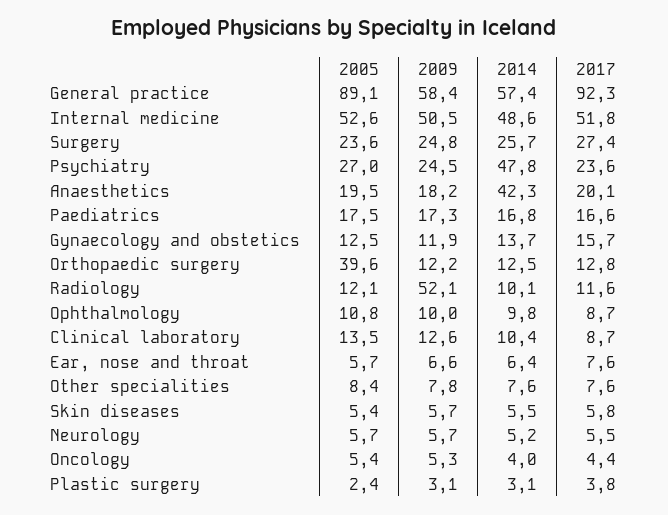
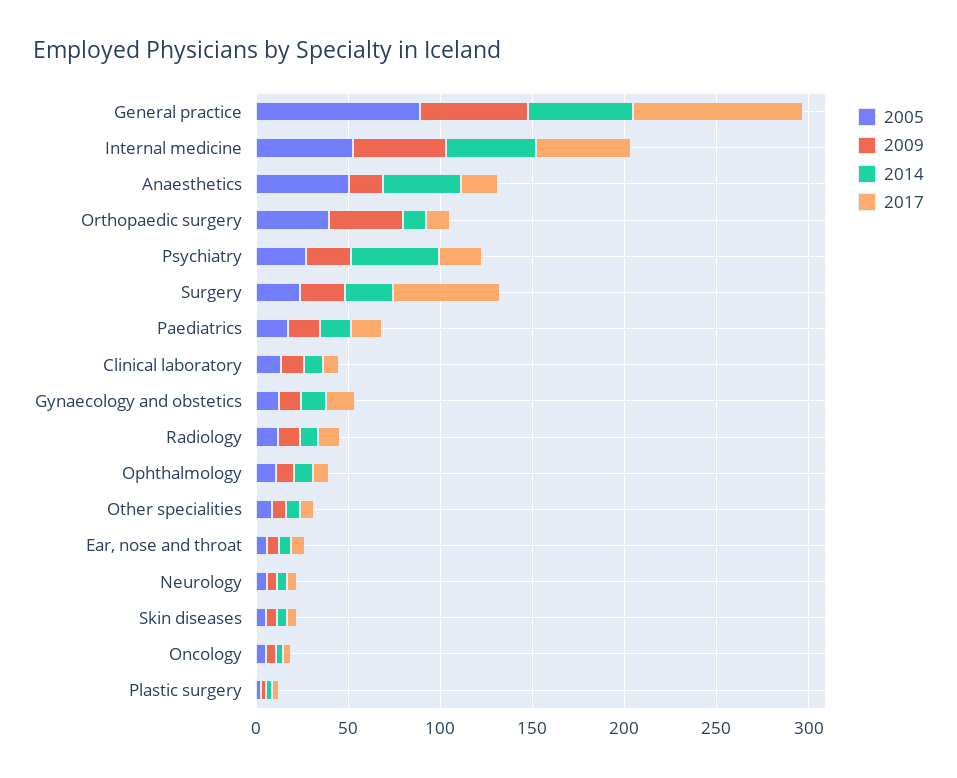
  {
    "2005": {
      "General practice": 89.1,
      "Internal medicine": 52.6,
      "Surgery": 23.6,
      "Psychiatry": 27,
-     "Anaesthetics": 19.5,
+     "Anaesthetics": 50,
      "Paediatrics": 17.5,
      "Gynaecology and obstetics": 12.5,
      "Orthopaedic surgery": 39.6,
      "Radiology": 12.1,
      "Ophthalmology": 10.8,
      "Clinical laboratory": 13.5,
      "Ear, nose and throat": 5.7,
      "Other specialities": 8.4,
      "Skin diseases": 5.4,
      "Neurology": 5.7,
      "Oncology": 5.4,
      "Plastic surgery": 2.4
    },
    "2009": {
      "General practice": 58.4,
      "Internal medicine": 50.5,
      "Surgery": 24.8,
      "Psychiatry": 24.5,
      "Anaesthetics": 18.2,
      "Paediatrics": 17.3,
      "Gynaecology and obstetics": 11.9,
-     "Orthopaedic surgery": 12.2,
+     "Orthopaedic surgery": 40,
-     "Radiology": 52.1,
+     "Radiology": 10,
      "Ophthalmology": 10,
      "Clinical laboratory": 12.6,
      "Ear, nose and throat": 6.6,
      "Other specialities": 7.8,
      "Skin diseases": 5.7,
      "Neurology": 5.7,
      "Oncology": 5.3,
      "Plastic surgery": 3.1
    },
    "2014": {
      "General practice": 57.4,
      "Internal medicine": 48.6,
      "Surgery": 25.7,
      "Psychiatry": 47.8,
      "Anaesthetics": 42.3,
      "Paediatrics": 16.8,
      "Gynaecology and obstetics": 13.7,
      "Orthopaedic surgery": 12.5,
      "Radiology": 10.1,
      "Ophthalmology": 9.8,
      "Clinical laboratory": 10.4,
      "Ear, nose and throat": 6.4,
      "Other specialities": 7.6,
      "Skin diseases": 5.5,
      "Neurology": 5.2,
      "Oncology": 4,
      "Plastic surgery": 3.1
    },
    "2017": {
      "General practice": 92.3,
      "Internal medicine": 51.8,
-     "Surgery": 27.4,
+     "Surgery": 60,
      "Psychiatry": 23.6,
      "Anaesthetics": 20.1,
      "Paediatrics": 16.6,
      "Gynaecology and obstetics": 15.7,
      "Orthopaedic surgery": 12.8,
      "Radiology": 11.6,
      "Ophthalmology": 8.7,
      "Clinical laboratory": 8.7,
      "Ear, nose and throat": 7.6,
      "Other specialities": 7.6,
      "Skin diseases": 5.8,
      "Neurology": 5.5,
      "Oncology": 4.4,
      "Plastic surgery": 3.8
    }
  }

